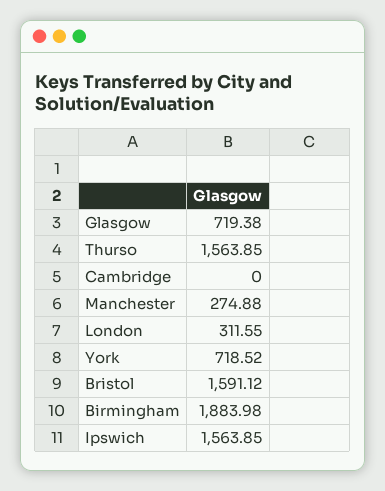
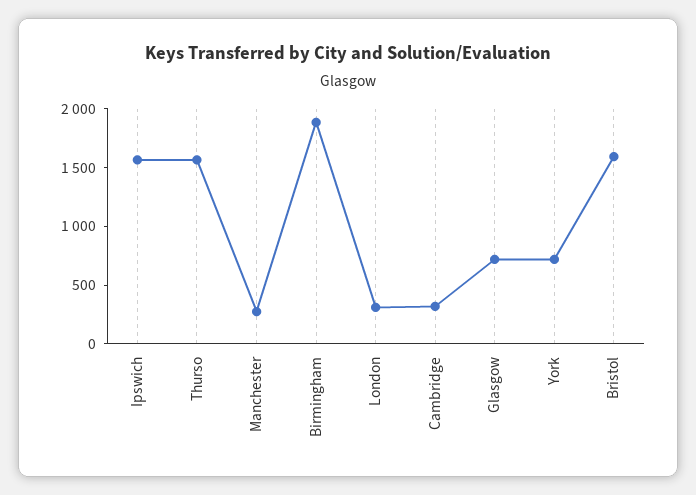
  {
    "Glasgow": 719.38,
    "Thurso": 1563.85,
-   "Cambridge": 0,
+   "Cambridge": 300,
    "Manchester": 274.88,
    "London": 311.55,
    "York": 718.52,
    "Bristol": 1591.12,
    "Birmingham": 1883.98,
    "Ipswich": 1563.85
  }

